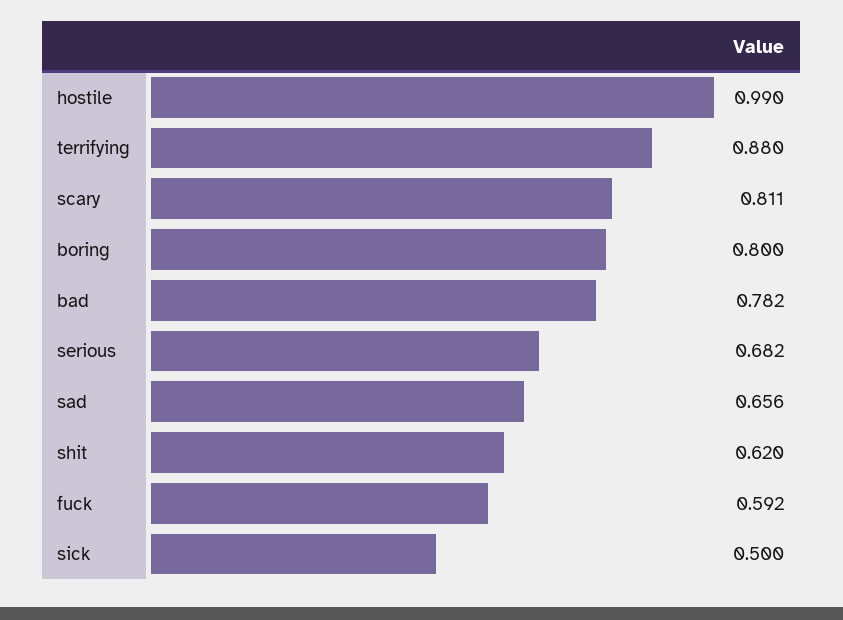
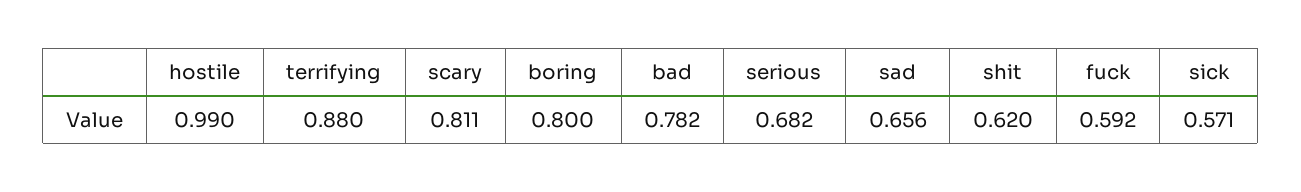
  {
    "hostile": 0.99,
    "terrifying": 0.88,
    "scary": 0.811,
    "boring": 0.8,
    "bad": 0.782,
    "serious": 0.682,
    "sad": 0.656,
    "shit": 0.62,
    "fuck": 0.592,
-   "sick": 0.5
+   "sick": 0.571
  }

